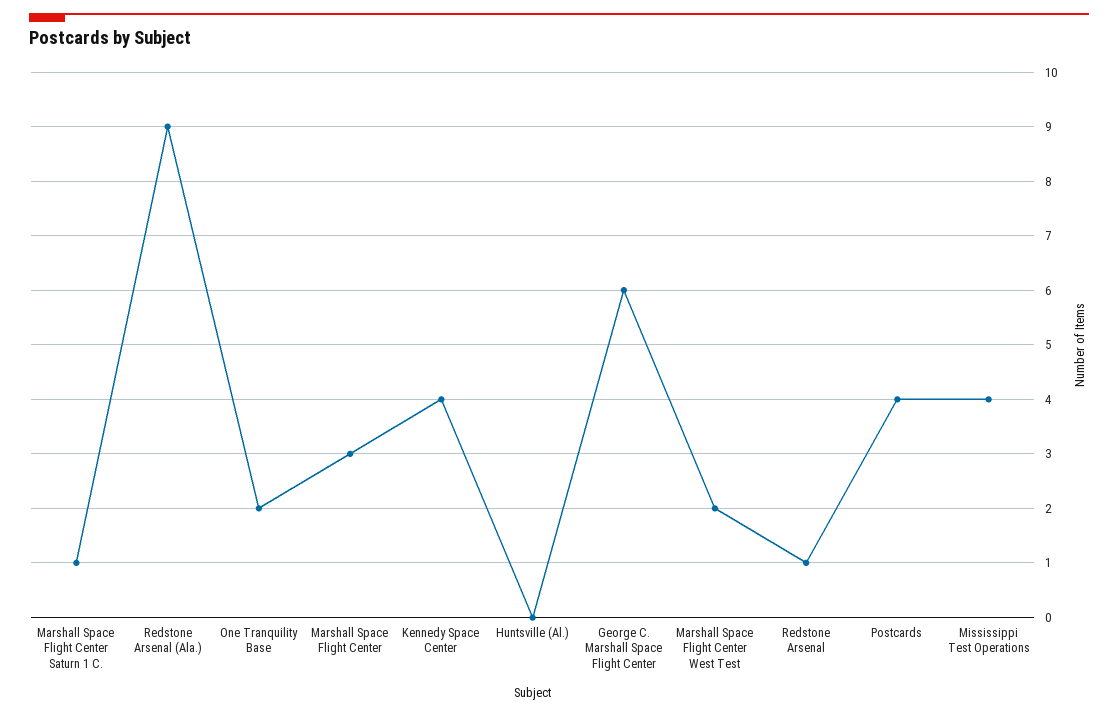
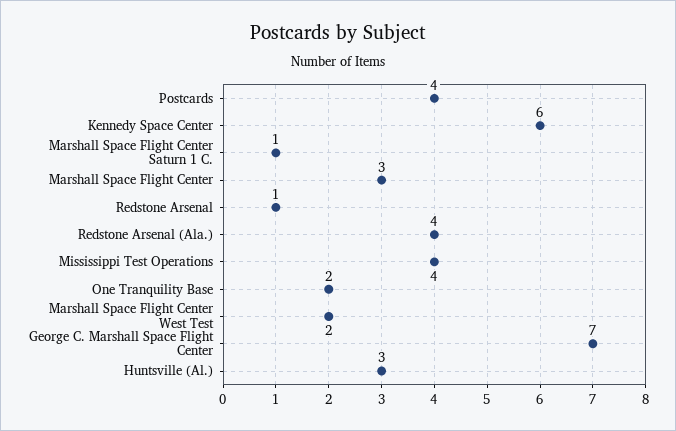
  {
    "Marshall Space Flight Center Saturn 1 C.": 1,
-   "Redstone Arsenal (Ala.)": 9,
+   "Redstone Arsenal (Ala.)": 4,
    "One Tranquility Base": 2,
    "Marshall Space Flight Center": 3,
-   "Kennedy Space Center": 4,
+   "Kennedy Space Center": 6,
-   "Huntsville (Al.)": 0,
+   "Huntsville (Al.)": 3,
-   "George C. Marshall Space Flight Center": 6,
+   "George C. Marshall Space Flight Center": 7,
    "Marshall Space Flight Center West Test": 2,
    "Redstone Arsenal": 1,
    "Postcards": 4,
    "Mississippi Test Operations": 4
  }

